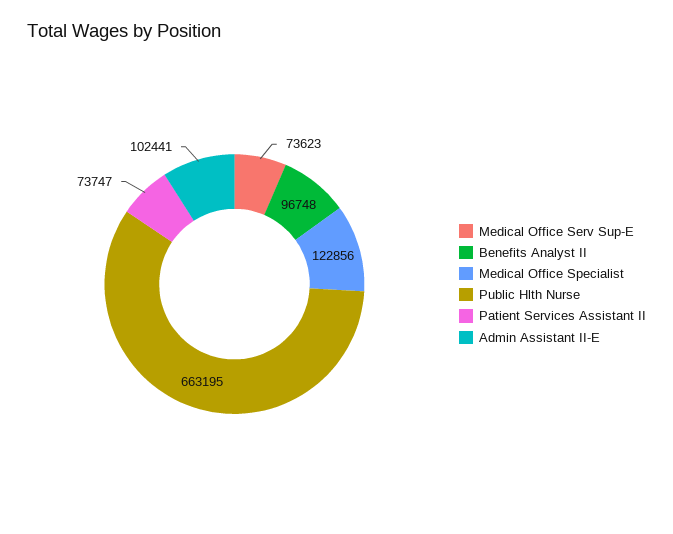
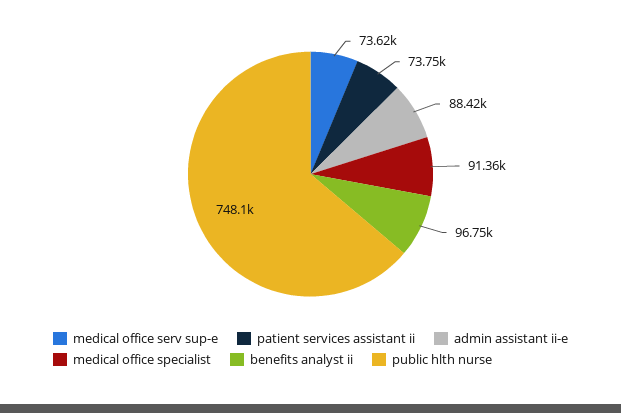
  {
    "Medical Office Serv Sup-E": 73623,
    "Benefits Analyst II": 96748,
-   "Medical Office Specialist": 122856,
+   "Medical Office Specialist": 91360,
-   "Public Hlth Nurse": 663195,
+   "Public Hlth Nurse": 748100,
    "Patient Services Assistant II": 73747,
-   "Admin Assistant II-E": 102441
+   "Admin Assistant II-E": 88420
  }

